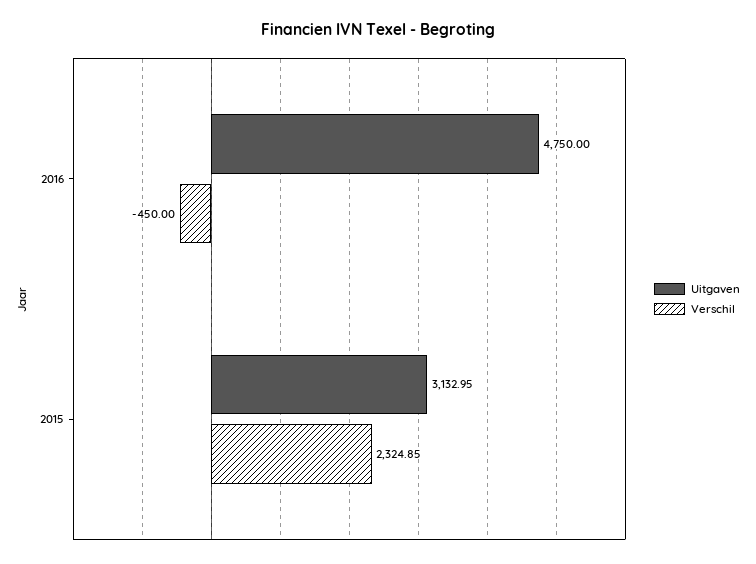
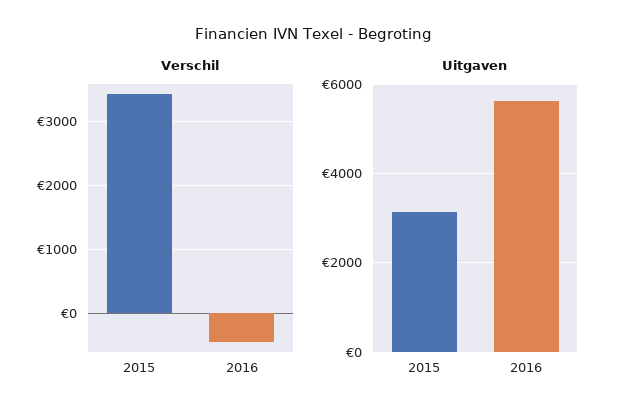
  {
    "Uitgaven": {
-     "2016": 4750,
+     "2016": 5600,
      "2015": 3132.95
    },
    "Verschil": {
      "2016": -450,
-     "2015": 2324.85
+     "2015": 3400
    }
  }

